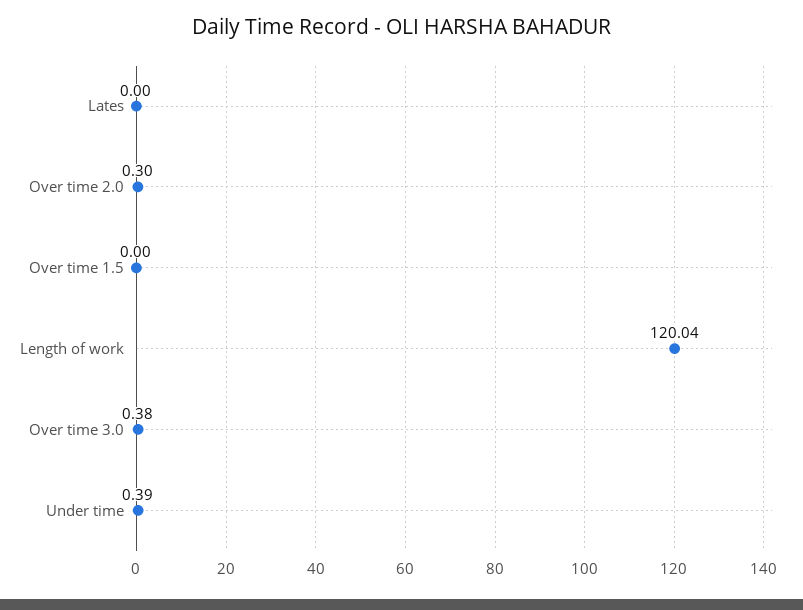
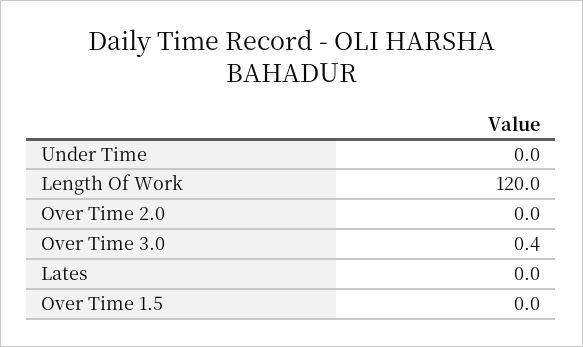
  {
    "Lates": 0,
-   "Over time 2.0": 0.3,
+   "Over time 2.0": 0,
    "Over time 1.5": 0,
    "Length of work": 120.04,
    "Over time 3.0": 0.38,
-   "Under time": 0.39
+   "Under time": 0
  }

